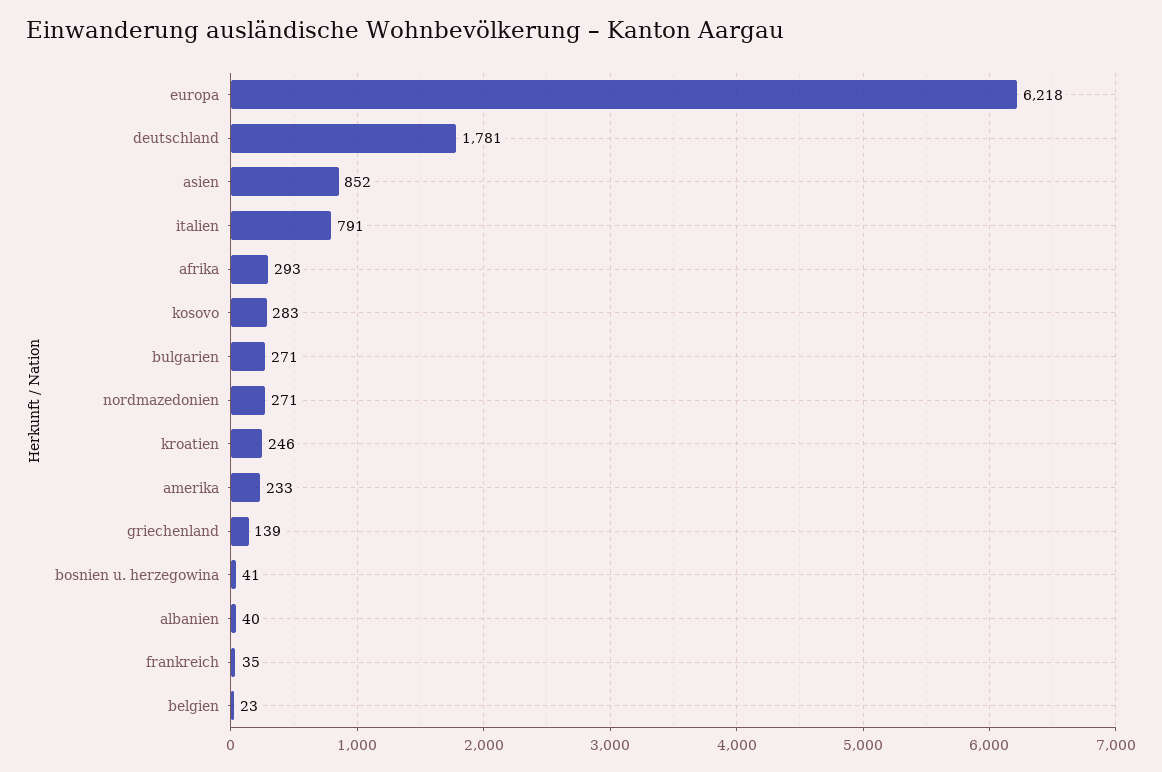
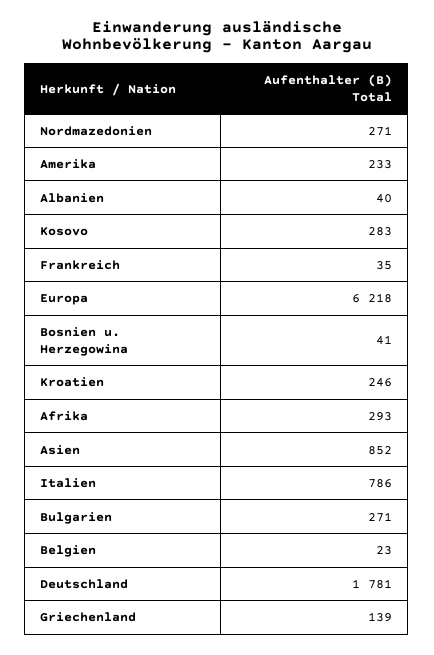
  {
    "europa": 6218,
    "deutschland": 1781,
    "asien": 852,
-   "italien": 791,
+   "italien": 786,
    "afrika": 293,
    "kosovo": 283,
    "bulgarien": 271,
    "nordmazedonien": 271,
    "kroatien": 246,
    "amerika": 233,
    "griechenland": 139,
    "bosnien u. herzegowina": 41,
    "albanien": 40,
    "frankreich": 35,
    "belgien": 23
  }

